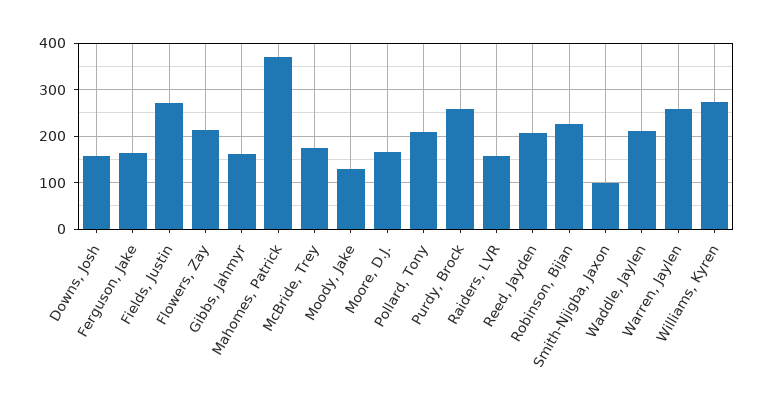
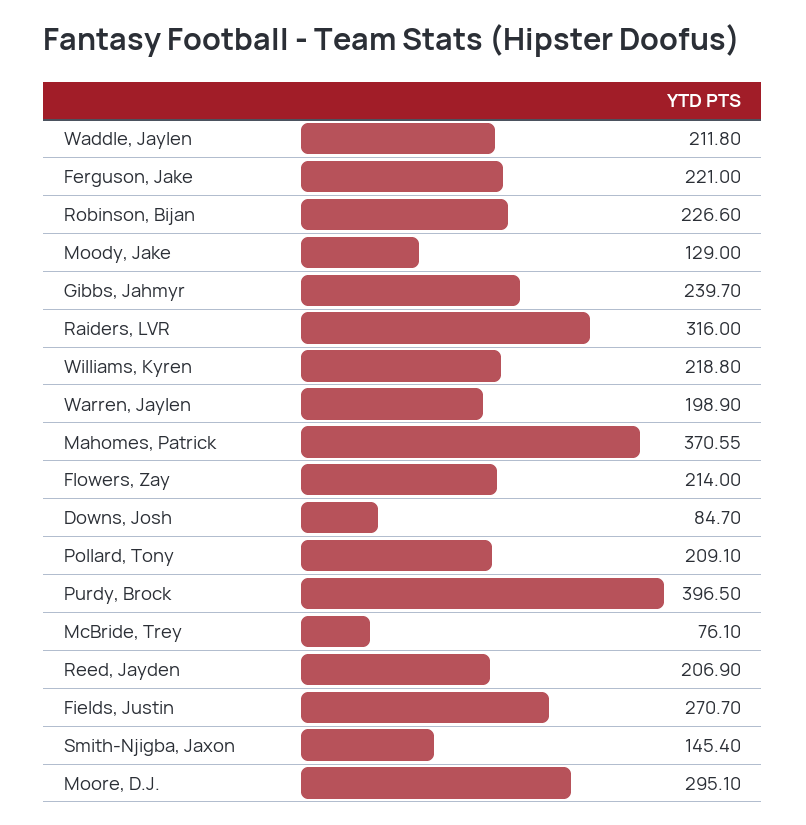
  {
-   "Downs, Josh": 160,
+   "Downs, Josh": 84.7,
-   "Ferguson, Jake": 160,
+   "Ferguson, Jake": 221,
    "Fields, Justin": 270.7,
    "Flowers, Zay": 214,
-   "Gibbs, Jahmyr": 160,
+   "Gibbs, Jahmyr": 239.7,
    "Mahomes, Patrick": 370.55,
-   "McBride, Trey": 180,
+   "McBride, Trey": 76.1,
    "Moody, Jake": 129,
-   "Moore, D.J.": 160,
+   "Moore, D.J.": 295.1,
    "Pollard, Tony": 209.1,
-   "Purdy, Brock": 260,
+   "Purdy, Brock": 396.5,
-   "Raiders, LVR": 160,
+   "Raiders, LVR": 316,
    "Reed, Jayden": 206.9,
    "Robinson, Bijan": 226.6,
-   "Smith-Njigba, Jaxon": 100,
+   "Smith-Njigba, Jaxon": 145.4,
    "Waddle, Jaylen": 211.8,
-   "Warren, Jaylen": 260,
+   "Warren, Jaylen": 198.9,
-   "Williams, Kyren": 280
+   "Williams, Kyren": 218.8
  }

